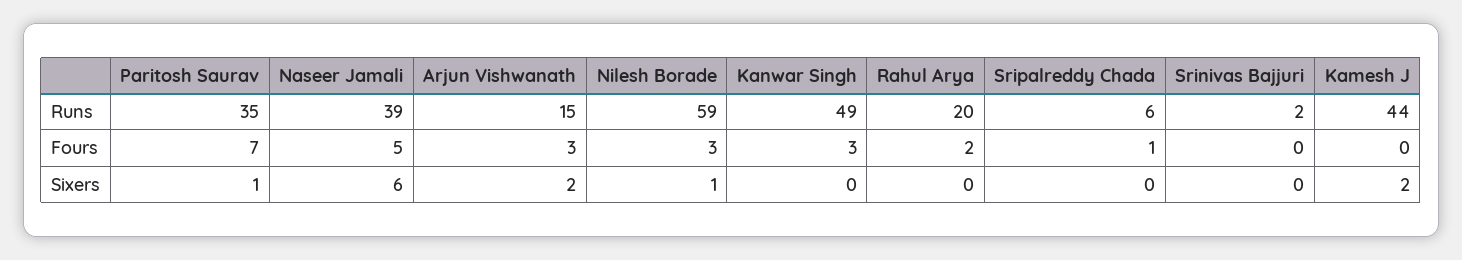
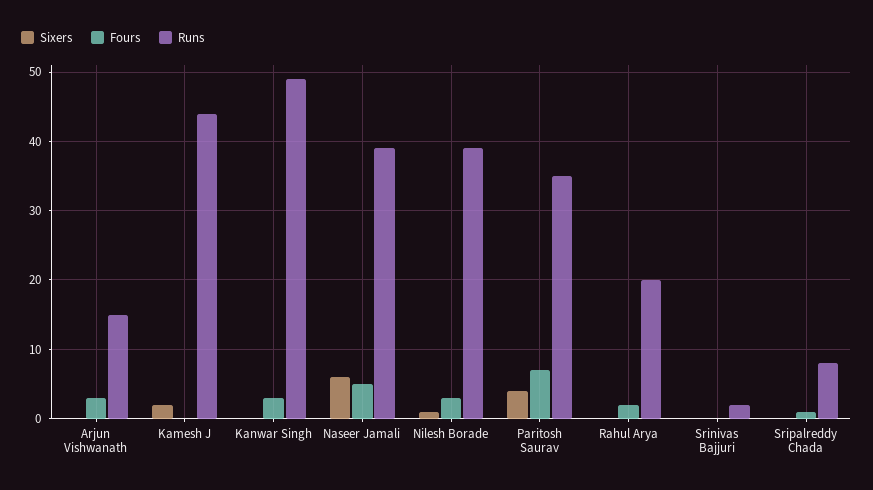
  {
    "Runs": {
      "Paritosh Saurav": 35,
      "Naseer Jamali": 39,
      "Arjun Vishwanath": 15,
-     "Nilesh Borade": 59,
+     "Nilesh Borade": 39,
      "Kanwar Singh": 49,
      "Rahul Arya": 20,
-     "Sripalreddy Chada": 6,
+     "Sripalreddy Chada": 8,
      "Srinivas Bajjuri": 2,
      "Kamesh J": 44
    },
    "Fours": {
      "Paritosh Saurav": 7,
      "Naseer Jamali": 5,
      "Arjun Vishwanath": 3,
      "Nilesh Borade": 3,
      "Kanwar Singh": 3,
      "Rahul Arya": 2,
      "Sripalreddy Chada": 1,
      "Srinivas Bajjuri": 0,
      "Kamesh J": 0
    },
    "Sixers": {
-     "Paritosh Saurav": 1,
+     "Paritosh Saurav": 4,
      "Naseer Jamali": 6,
-     "Arjun Vishwanath": 2,
+     "Arjun Vishwanath": 0,
      "Nilesh Borade": 1,
      "Kanwar Singh": 0,
      "Rahul Arya": 0,
      "Sripalreddy Chada": 0,
      "Srinivas Bajjuri": 0,
      "Kamesh J": 2
    }
  }

